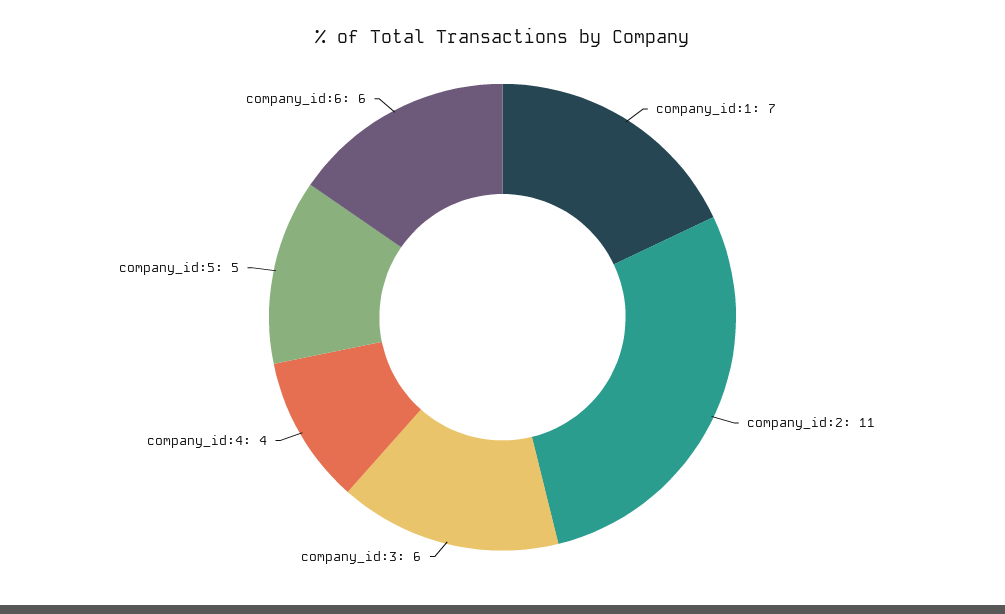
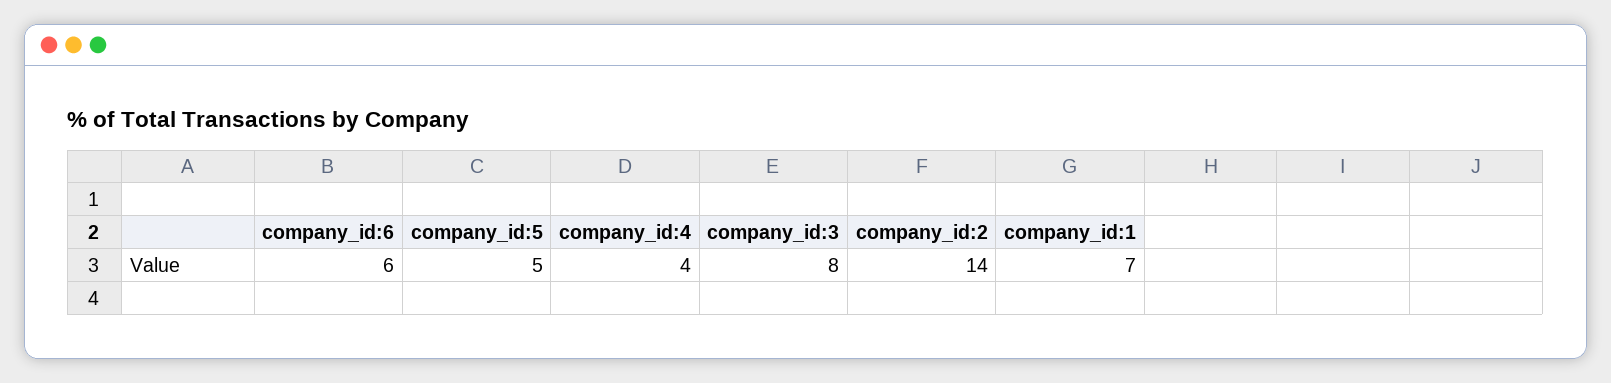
  {
    "company_id:1": 7,
-   "company_id:2": 11,
+   "company_id:2": 14,
-   "company_id:3": 6,
+   "company_id:3": 8,
    "company_id:4": 4,
    "company_id:5": 5,
    "company_id:6": 6
  }

